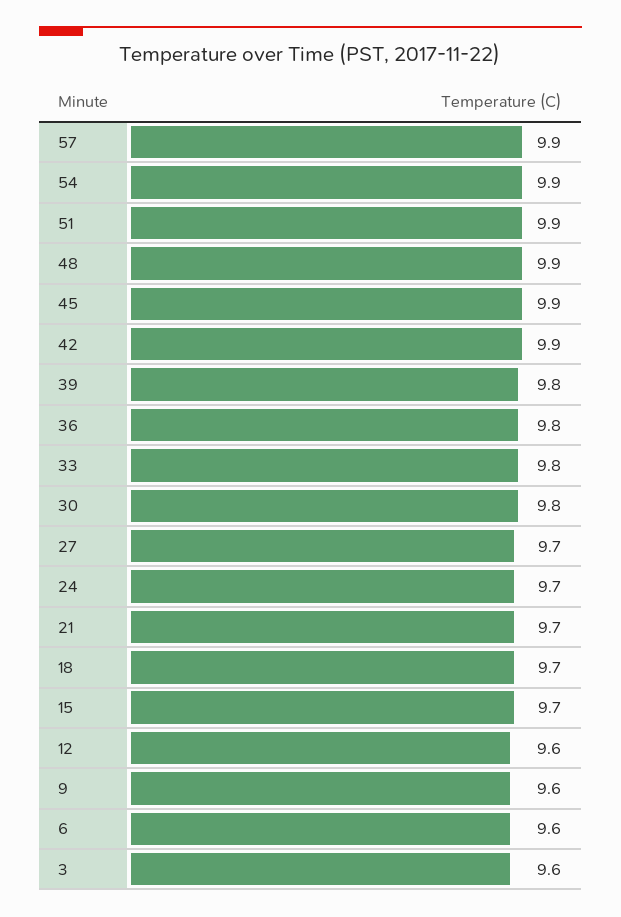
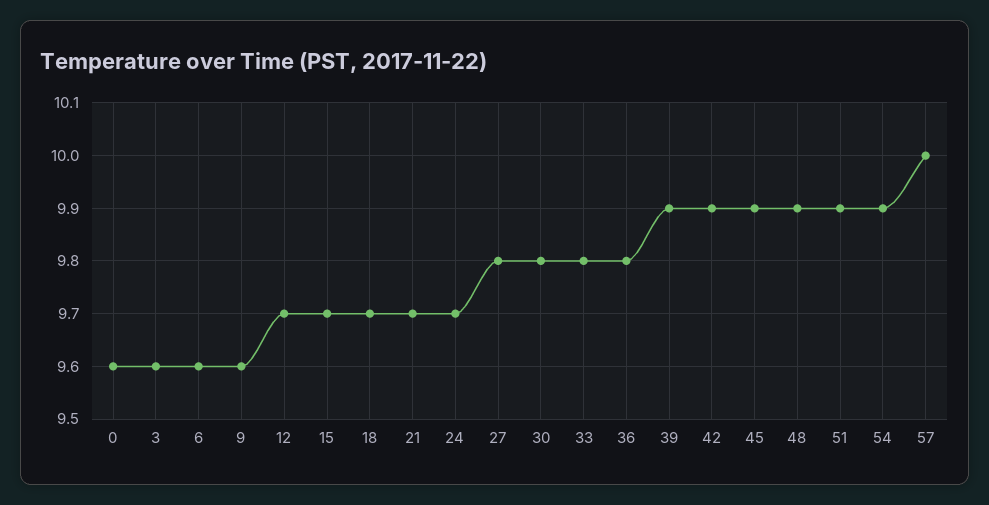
  {
-   "57": 9.9,
+   "57": 10,
    "54": 9.9,
    "51": 9.9,
    "48": 9.9,
    "45": 9.9,
    "42": 9.9,
-   "39": 9.8,
+   "39": 9.9,
    "36": 9.8,
    "33": 9.8,
    "30": 9.8,
-   "27": 9.7,
+   "27": 9.8,
    "24": 9.7,
    "21": 9.7,
    "18": 9.7,
    "15": 9.7,
-   "12": 9.6,
+   "12": 9.7,
    "9": 9.6,
    "6": 9.6,
-   "3": 9.6
+   "3": 9.6,
+   "0": 9.6
  }

